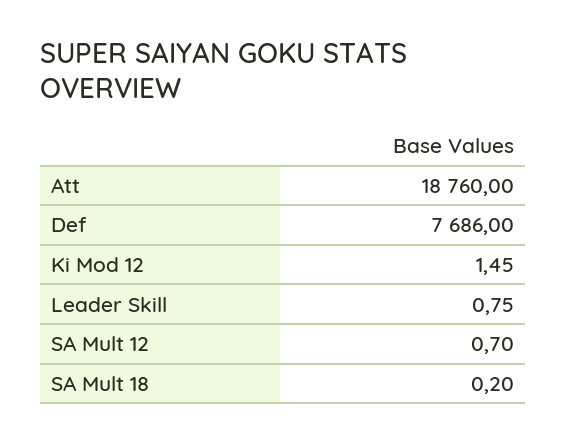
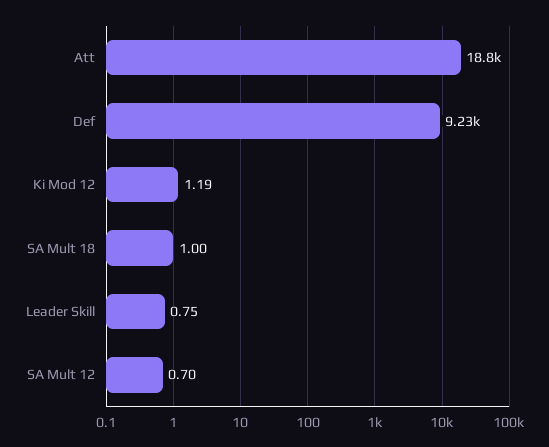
  {
    "Att": 18760,
-   "Def": 7686,
+   "Def": 9230,
-   "Ki Mod 12": 1.45,
+   "Ki Mod 12": 1.19,
    "Leader Skill": 0.75,
    "SA Mult 12": 0.7,
-   "SA Mult 18": 0.2
+   "SA Mult 18": 1
  }

